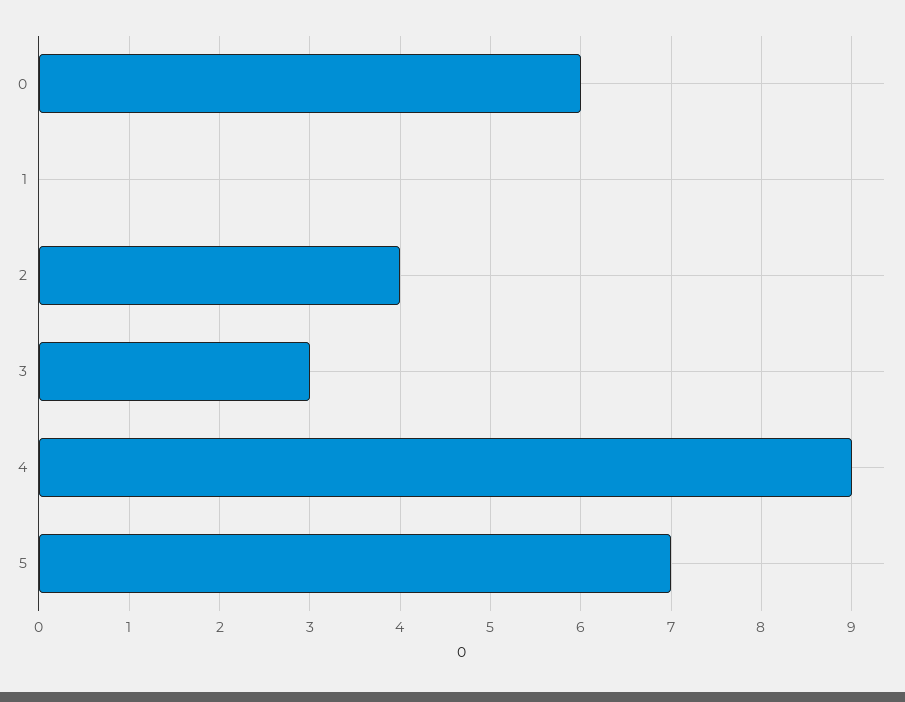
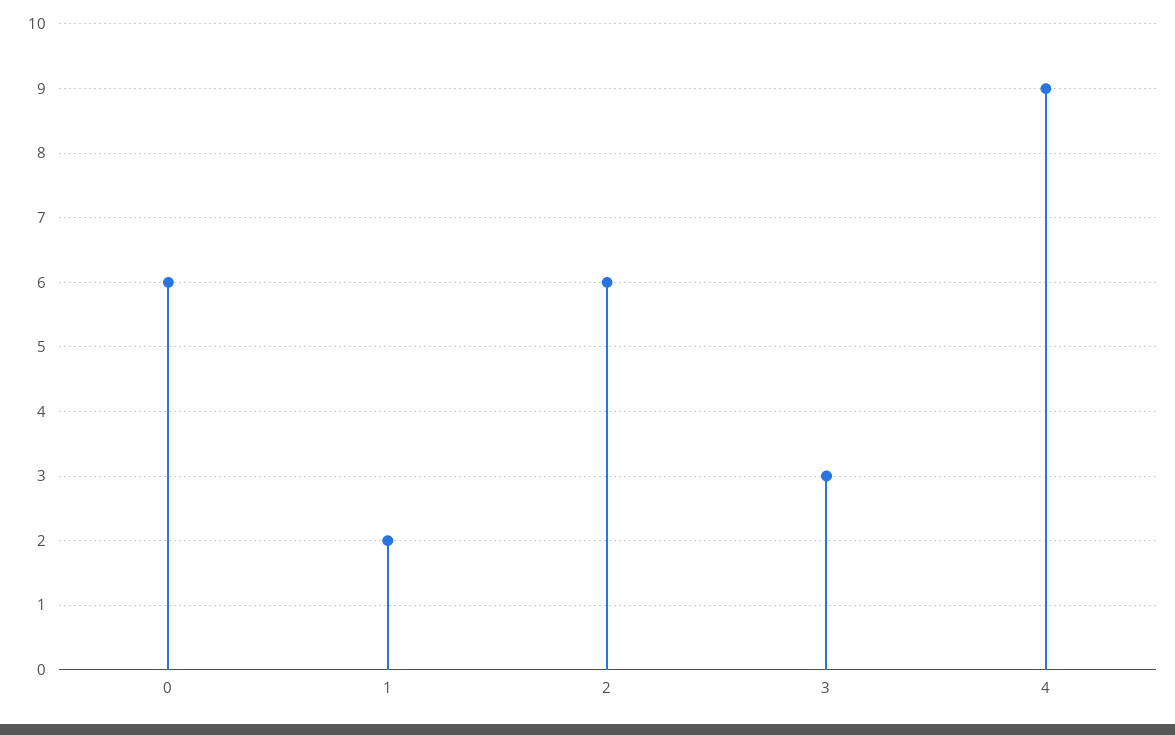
  {
    "0": 6,
-   "1": 0,
+   "1": 2,
-   "2": 4,
+   "2": 6,
    "3": 3,
-   "4": 9,
+   "4": 9
-   "5": 7
  }

